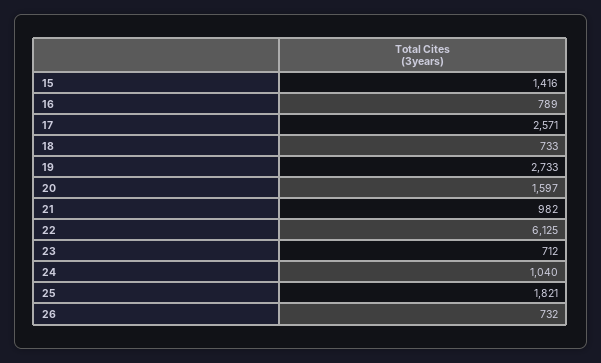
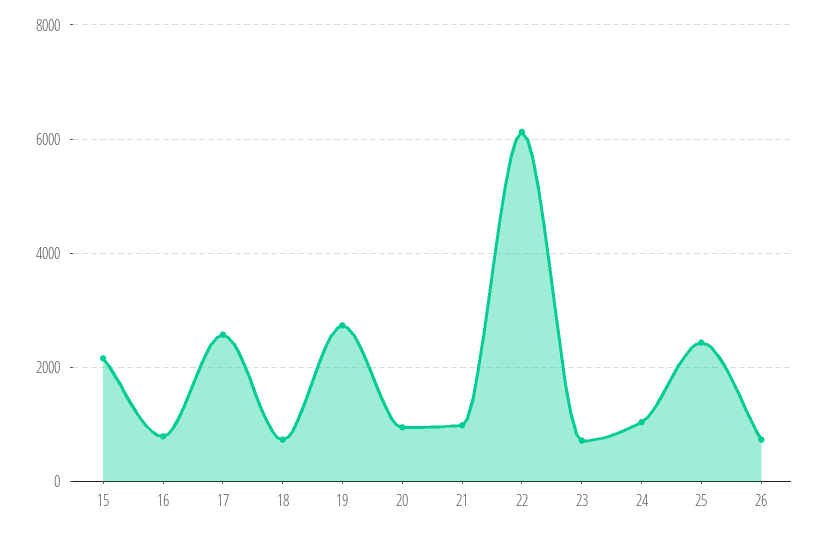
  {
-   "15": 1416,
+   "15": 2200,
    "16": 789,
    "17": 2571,
    "18": 733,
    "19": 2733,
-   "20": 1597,
+   "20": 1000,
    "21": 982,
    "22": 6125,
    "23": 712,
    "24": 1040,
-   "25": 1821,
+   "25": 2400,
    "26": 732
  }

